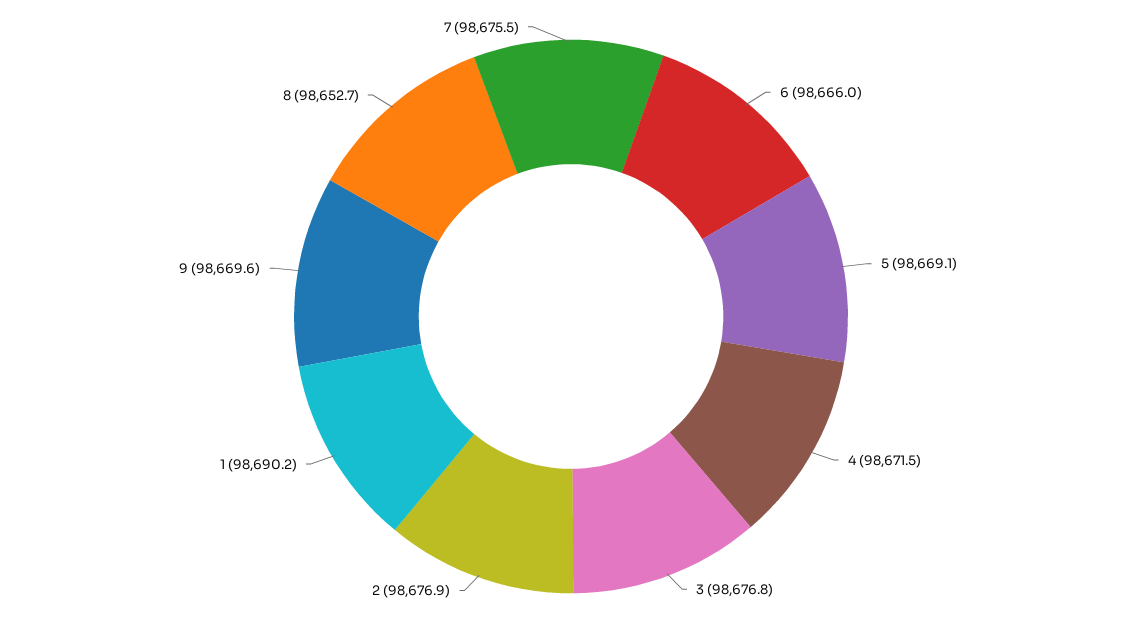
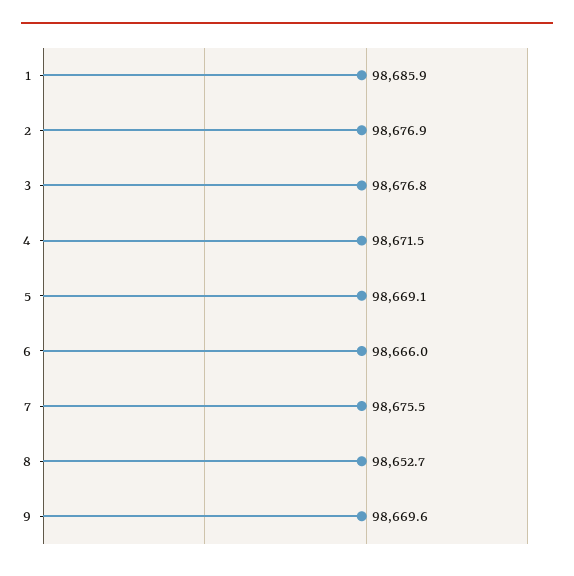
  {
    "6": 98666,
    "5": 98669.1,
    "4": 98671.5,
    "3": 98676.8,
    "2": 98676.9,
-   "1": 98690.2,
+   "1": 98685.9,
    "9": 98669.6,
    "8": 98652.7,
    "7": 98675.5
  }

